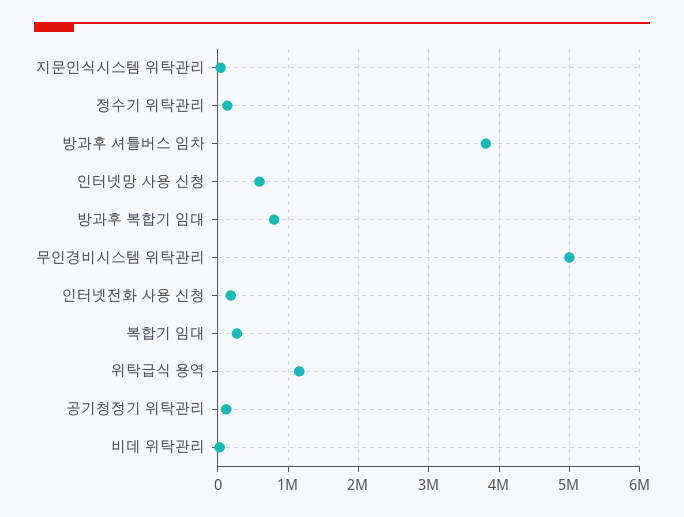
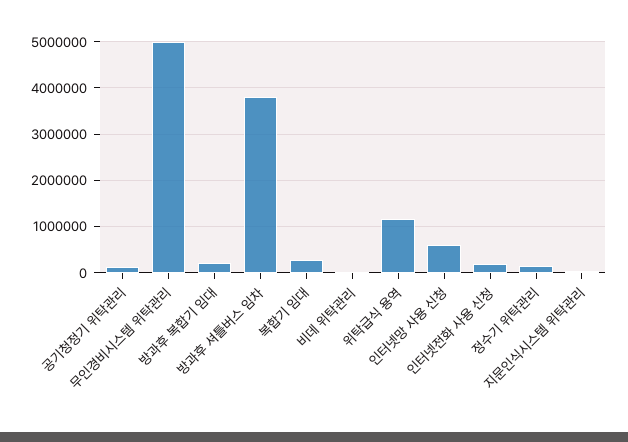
  {
    "지문인식시스템 위탁관리": 0,
    "정수기 위탁관리": 100000,
    "방과후 셔틀버스 임차": 3800000,
    "인터넷망 사용 신청": 600000,
-   "방과후 복합기 임대": 800000,
+   "방과후 복합기 임대": 200000,
    "무인경비시스템 위탁관리": 5000000,
    "인터넷전화 사용 신청": 200000,
    "복합기 임대": 300000,
    "위탁급식 용역": 1200000,
    "공기청정기 위탁관리": 100000,
    "비데 위탁관리": 0
  }

